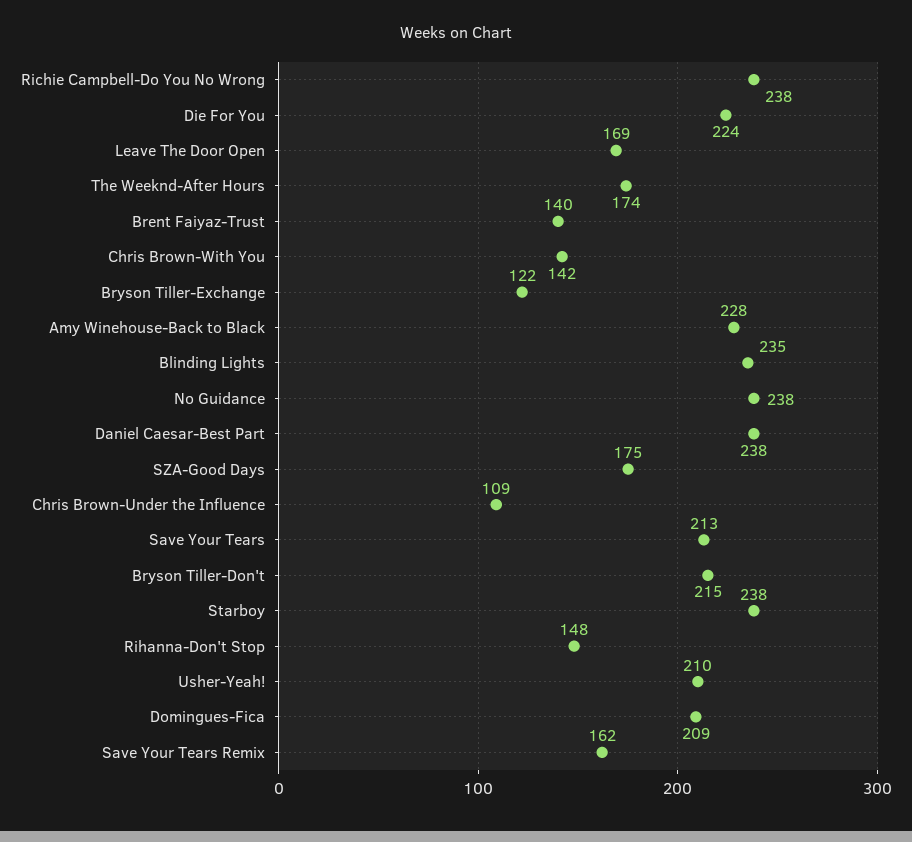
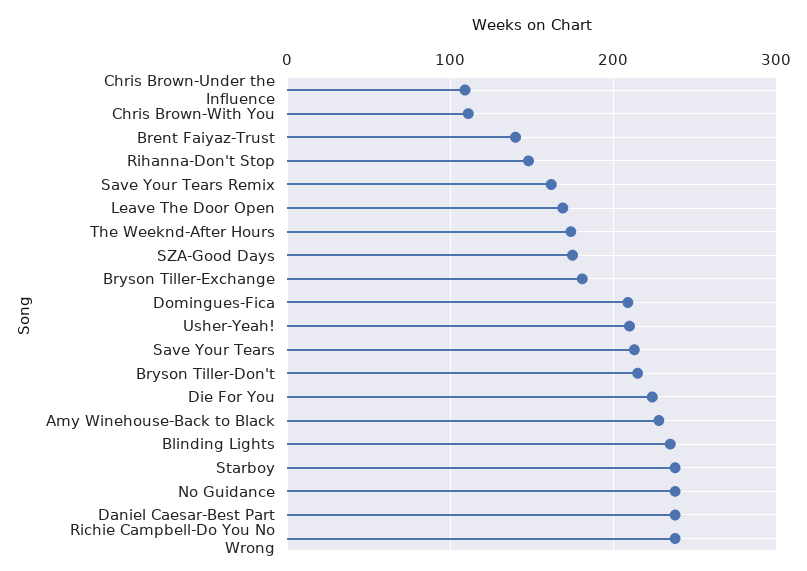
  {
    "Richie Campbell-Do You No Wrong": 238,
    "Die For You": 224,
    "Leave The Door Open": 169,
    "The Weeknd-After Hours": 174,
    "Brent Faiyaz-Trust": 140,
-   "Chris Brown-With You": 142,
+   "Chris Brown-With You": 110,
-   "Bryson Tiller-Exchange": 122,
+   "Bryson Tiller-Exchange": 180,
    "Amy Winehouse-Back to Black": 228,
    "Blinding Lights": 235,
    "No Guidance": 238,
    "Daniel Caesar-Best Part": 238,
    "SZA-Good Days": 175,
    "Chris Brown-Under the Influence": 109,
    "Save Your Tears": 213,
    "Bryson Tiller-Don't": 215,
    "Starboy": 238,
    "Rihanna-Don't Stop": 148,
    "Usher-Yeah!": 210,
    "Domingues-Fica": 209,
    "Save Your Tears Remix": 162
  }

